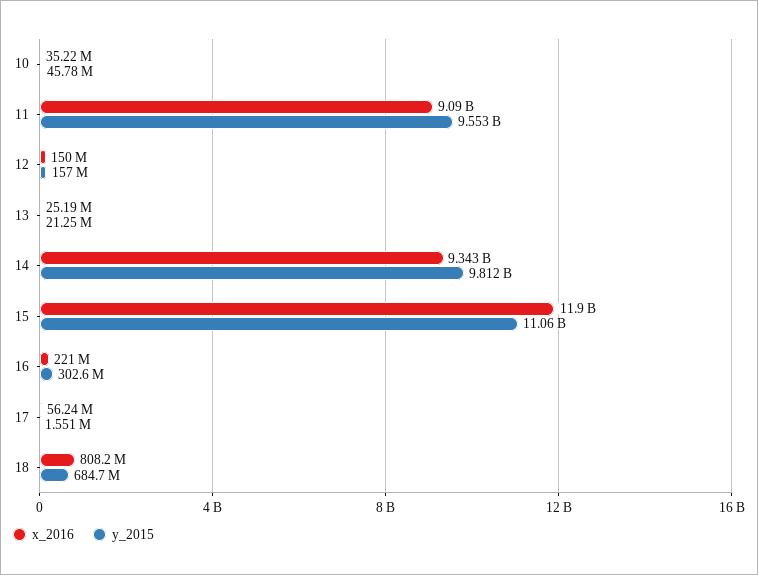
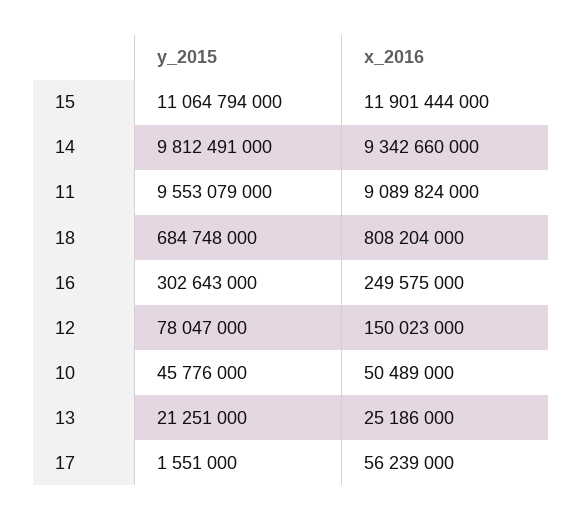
  {
    "x_2016": {
-     "10": 35220000,
+     "10": 50489000,
      "11": 9089824000,
      "12": 150023000,
      "13": 25186000,
      "14": 9342660000,
      "15": 11901444000,
-     "16": 221000000,
+     "16": 249575000,
      "17": 56239000,
      "18": 808204000
    },
    "y_2015": {
      "10": 45776000,
      "11": 9553079000,
-     "12": 157000000,
+     "12": 78047000,
      "13": 21251000,
      "14": 9812491000,
      "15": 11064794000,
      "16": 302643000,
      "17": 1551000,
      "18": 684748000
    }
  }

